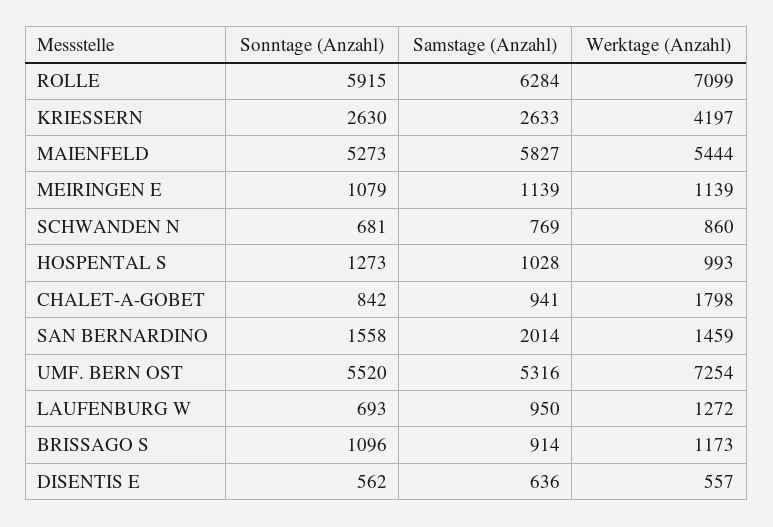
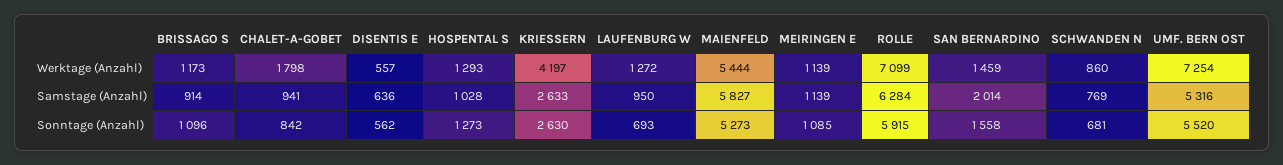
  {
    "Sonntage (Anzahl)": {
      "ROLLE": 5915,
      "KRIESSERN": 2630,
      "MAIENFELD": 5273,
-     "MEIRINGEN E": 1079,
+     "MEIRINGEN E": 1085,
      "SCHWANDEN N": 681,
      "HOSPENTAL S": 1273,
      "CHALET-A-GOBET": 842,
      "SAN BERNARDINO": 1558,
      "UMF. BERN OST": 5520,
      "LAUFENBURG W": 693,
      "BRISSAGO S": 1096,
      "DISENTIS E": 562
    },
    "Samstage (Anzahl)": {
      "ROLLE": 6284,
      "KRIESSERN": 2633,
      "MAIENFELD": 5827,
      "MEIRINGEN E": 1139,
      "SCHWANDEN N": 769,
      "HOSPENTAL S": 1028,
      "CHALET-A-GOBET": 941,
      "SAN BERNARDINO": 2014,
      "UMF. BERN OST": 5316,
      "LAUFENBURG W": 950,
      "BRISSAGO S": 914,
      "DISENTIS E": 636
    },
    "Werktage (Anzahl)": {
      "ROLLE": 7099,
      "KRIESSERN": 4197,
      "MAIENFELD": 5444,
      "MEIRINGEN E": 1139,
      "SCHWANDEN N": 860,
-     "HOSPENTAL S": 993,
+     "HOSPENTAL S": 1293,
      "CHALET-A-GOBET": 1798,
      "SAN BERNARDINO": 1459,
      "UMF. BERN OST": 7254,
      "LAUFENBURG W": 1272,
      "BRISSAGO S": 1173,
      "DISENTIS E": 557
    }
  }

